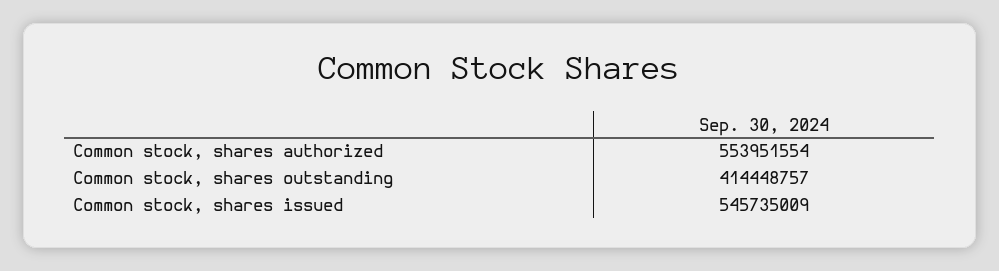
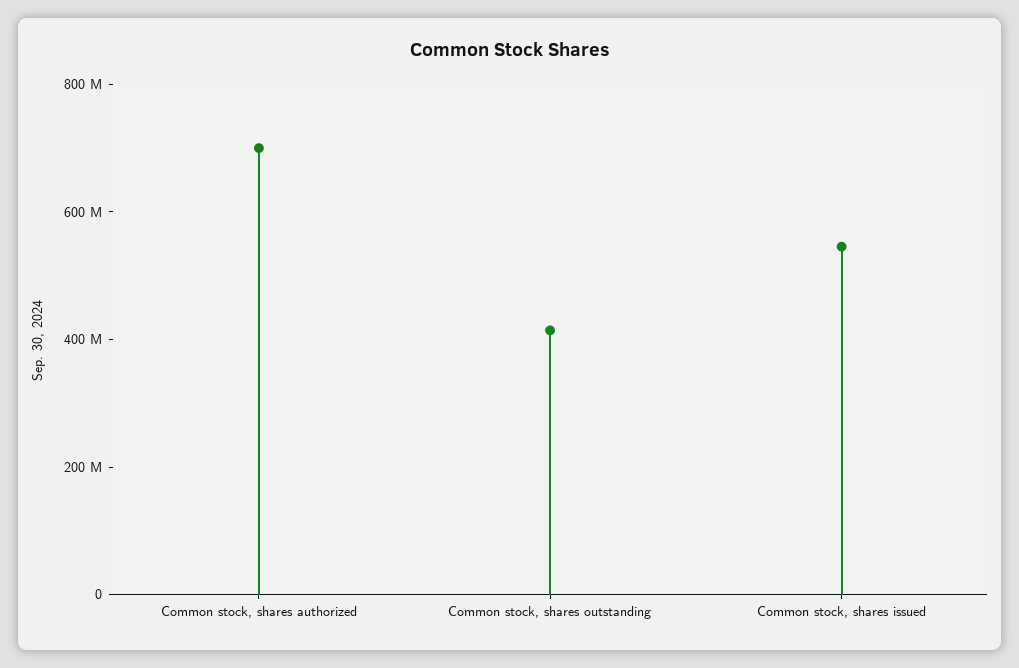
  {
-   "Common stock, shares authorized": 553951554,
+   "Common stock, shares authorized": 700000000,
    "Common stock, shares outstanding": 414448757,
    "Common stock, shares issued": 545735009
  }

